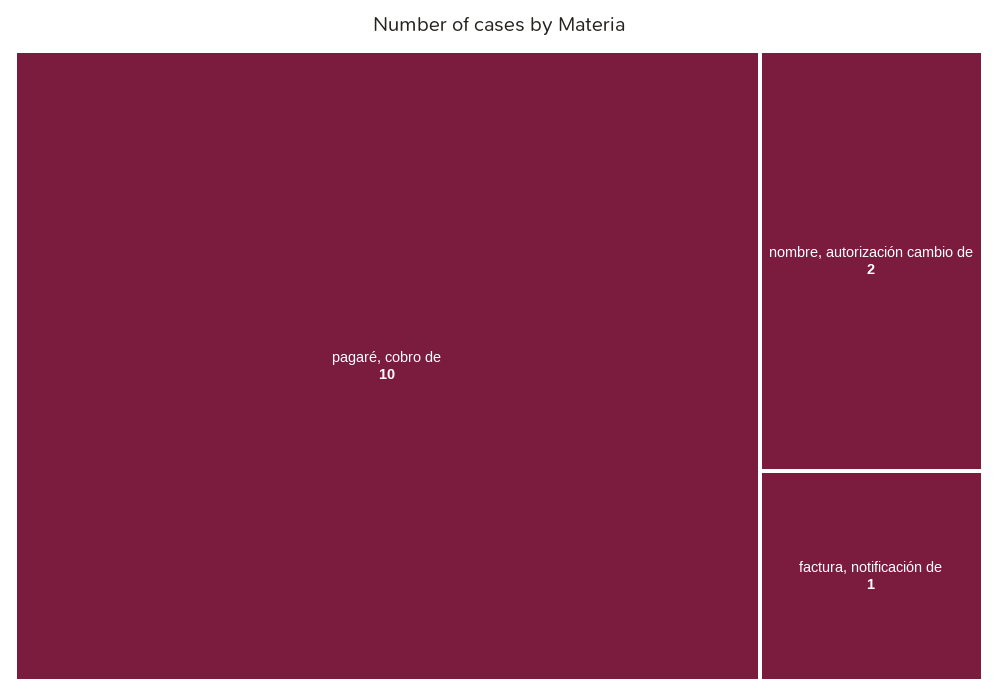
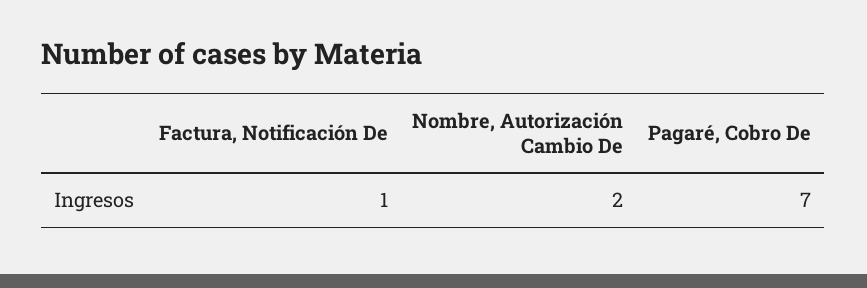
  {
-   "pagaré, cobro de": 10,
+   "pagaré, cobro de": 7,
    "nombre, autorización cambio de": 2,
    "factura, notificación de": 1
  }

